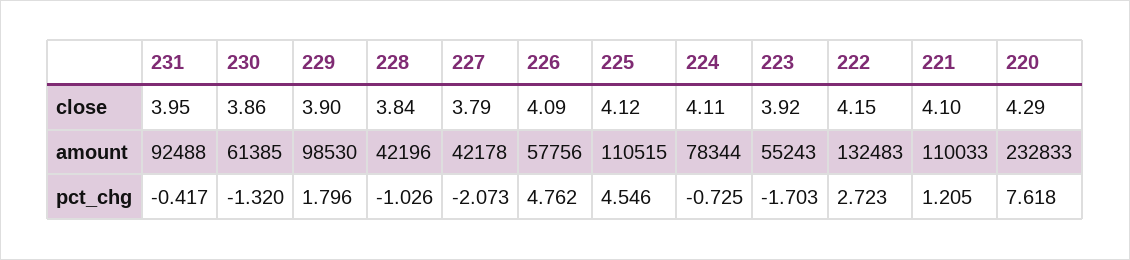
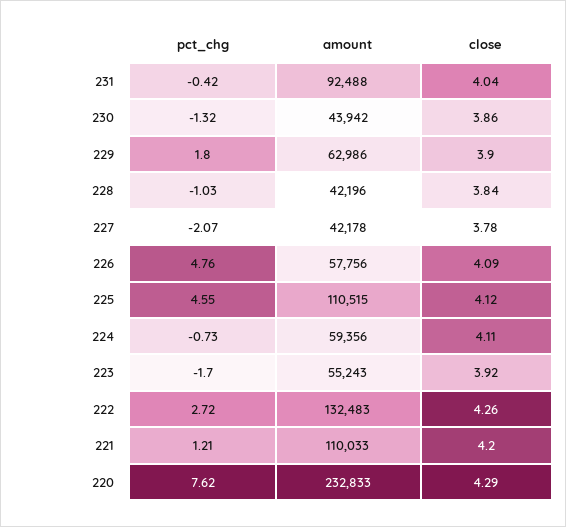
  {
    "231": {
-     "close": 3.95,
+     "close": 4.04,
      "amount": 92488,
      "pct_chg": -0.417
    },
    "230": {
      "close": 3.86,
-     "amount": 61385,
+     "amount": 43942,
      "pct_chg": -1.32
    },
    "229": {
      "close": 3.9,
-     "amount": 98530,
+     "amount": 62986,
      "pct_chg": 1.796
    },
    "228": {
      "close": 3.84,
      "amount": 42196,
      "pct_chg": -1.026
    },
    "227": {
-     "close": 3.79,
+     "close": 3.78,
      "amount": 42178,
      "pct_chg": -2.073
    },
    "226": {
      "close": 4.09,
      "amount": 57756,
      "pct_chg": 4.762
    },
    "225": {
      "close": 4.12,
      "amount": 110515,
      "pct_chg": 4.546
    },
    "224": {
      "close": 4.11,
-     "amount": 78344,
+     "amount": 59356,
      "pct_chg": -0.725
    },
    "223": {
      "close": 3.92,
      "amount": 55243,
      "pct_chg": -1.703
    },
    "222": {
-     "close": 4.15,
+     "close": 4.26,
      "amount": 132483,
      "pct_chg": 2.723
    },
    "221": {
-     "close": 4.1,
+     "close": 4.2,
      "amount": 110033,
      "pct_chg": 1.205
    },
    "220": {
      "close": 4.29,
      "amount": 232833,
      "pct_chg": 7.618
    }
  }

